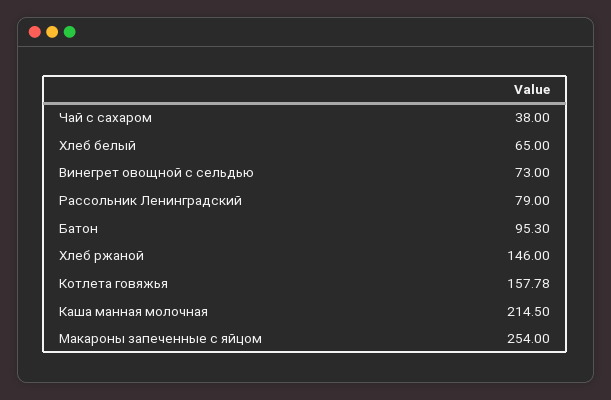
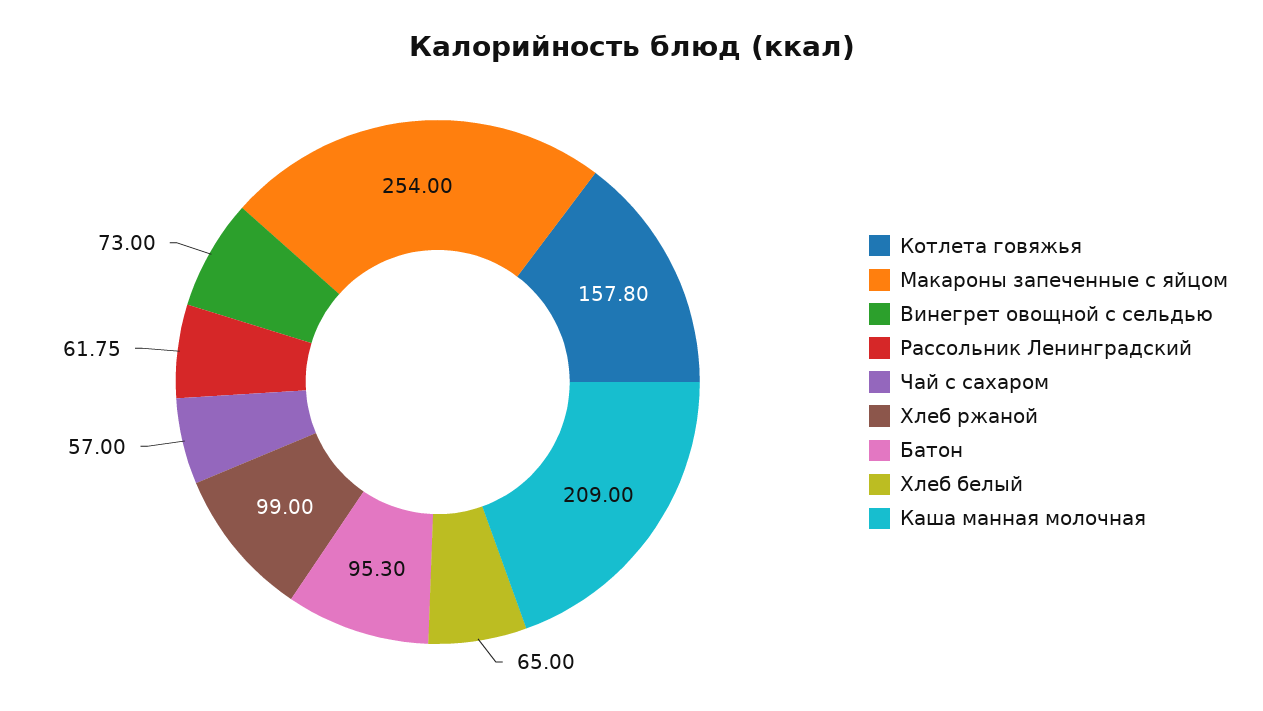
  {
-   "Чай с сахаром": 38,
+   "Чай с сахаром": 57,
    "Хлеб белый": 65,
    "Винегрет овощной с сельдью": 73,
-   "Рассольник Ленинградский": 79,
+   "Рассольник Ленинградский": 61.75,
    "Батон": 95.3,
-   "Хлеб ржаной": 146,
+   "Хлеб ржаной": 99,
-   "Котлета говяжья": 157.78,
+   "Котлета говяжья": 157.8,
-   "Каша манная молочная": 214.5,
+   "Каша манная молочная": 209,
    "Макароны запеченные с яйцом": 254
  }

